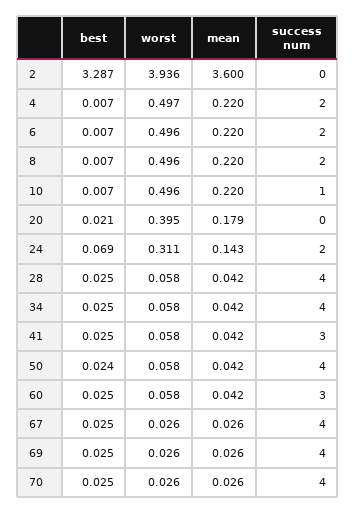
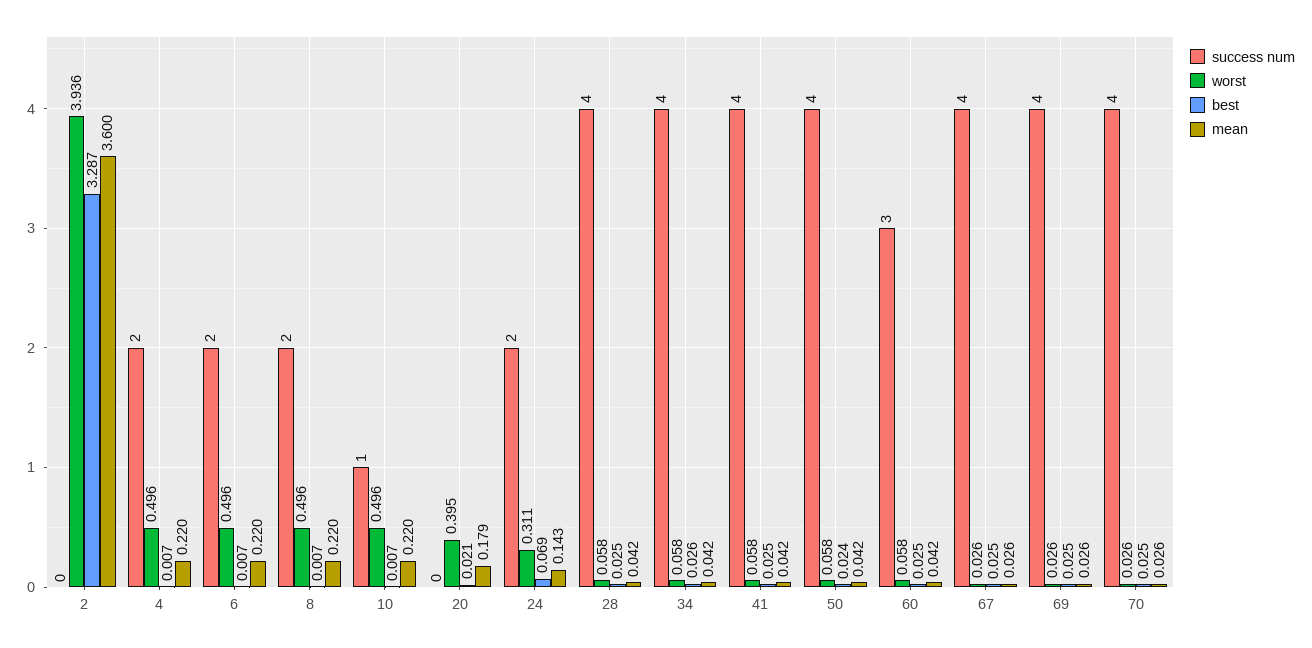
  {
    "best": {
      "2": 3.287,
      "4": 0.007,
      "6": 0.007,
      "8": 0.007,
      "10": 0.007,
      "20": 0.021,
      "24": 0.069,
      "28": 0.025,
-     "34": 0.025,
+     "34": 0.026,
      "41": 0.025,
      "50": 0.024,
      "60": 0.025,
      "67": 0.025,
      "69": 0.025,
      "70": 0.025
    },
    "worst": {
      "2": 3.936,
-     "4": 0.497,
+     "4": 0.496,
      "6": 0.496,
      "8": 0.496,
      "10": 0.496,
      "20": 0.395,
      "24": 0.311,
      "28": 0.058,
      "34": 0.058,
      "41": 0.058,
      "50": 0.058,
      "60": 0.058,
      "67": 0.026,
      "69": 0.026,
      "70": 0.026
    },
    "mean": {
      "2": 3.6,
      "4": 0.22,
      "6": 0.22,
      "8": 0.22,
      "10": 0.22,
      "20": 0.179,
      "24": 0.143,
      "28": 0.042,
      "34": 0.042,
      "41": 0.042,
      "50": 0.042,
      "60": 0.042,
      "67": 0.026,
      "69": 0.026,
      "70": 0.026
    },
    "success num": {
      "2": 0,
      "4": 2,
      "6": 2,
      "8": 2,
      "10": 1,
      "20": 0,
      "24": 2,
      "28": 4,
      "34": 4,
-     "41": 3,
+     "41": 4,
      "50": 4,
      "60": 3,
      "67": 4,
      "69": 4,
      "70": 4
    }
  }

